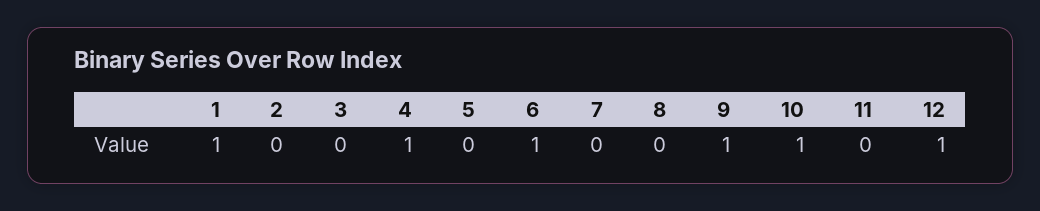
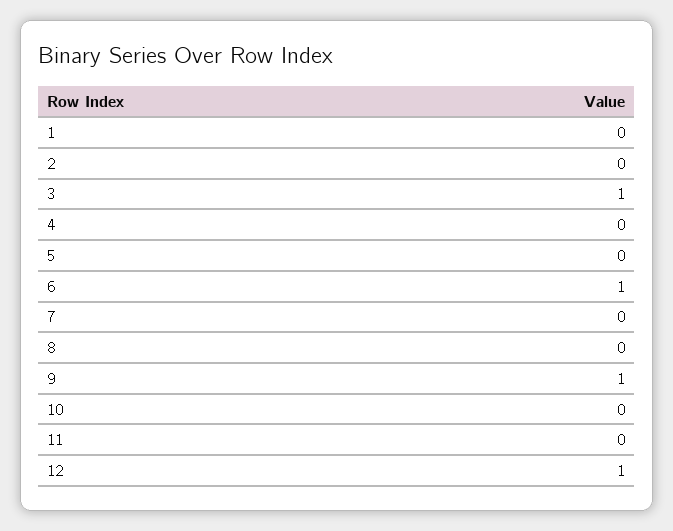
  {
-   "1": 1,
+   "1": 0,
    "2": 0,
-   "3": 0,
+   "3": 1,
-   "4": 1,
+   "4": 0,
    "5": 0,
    "6": 1,
    "7": 0,
    "8": 0,
    "9": 1,
-   "10": 1,
+   "10": 0,
    "11": 0,
    "12": 1
  }

